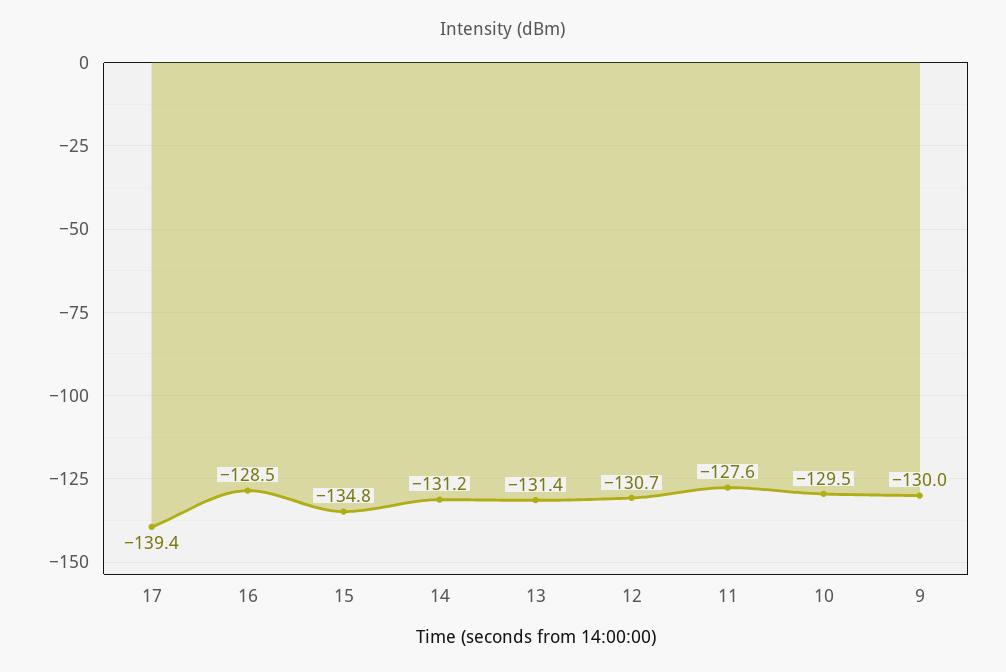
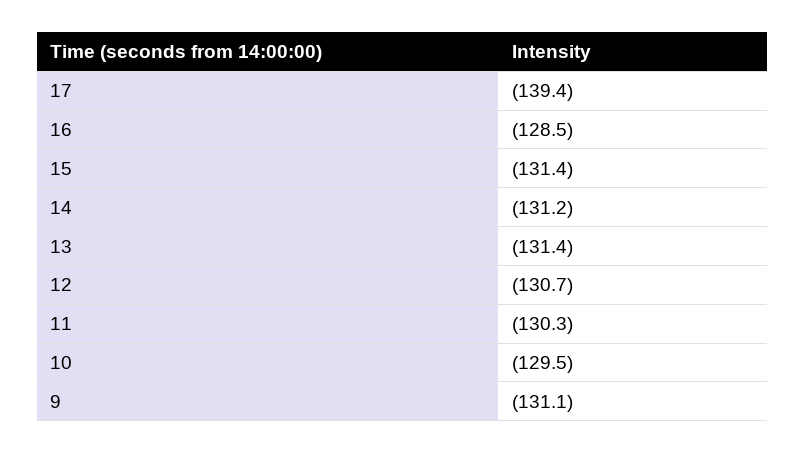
  {
    "17": -139.4,
    "16": -128.5,
-   "15": -134.8,
+   "15": -131.4,
    "14": -131.2,
    "13": -131.4,
    "12": -130.7,
-   "11": -127.6,
+   "11": -130.3,
    "10": -129.5,
-   "9": -130
+   "9": -131.1
  }

